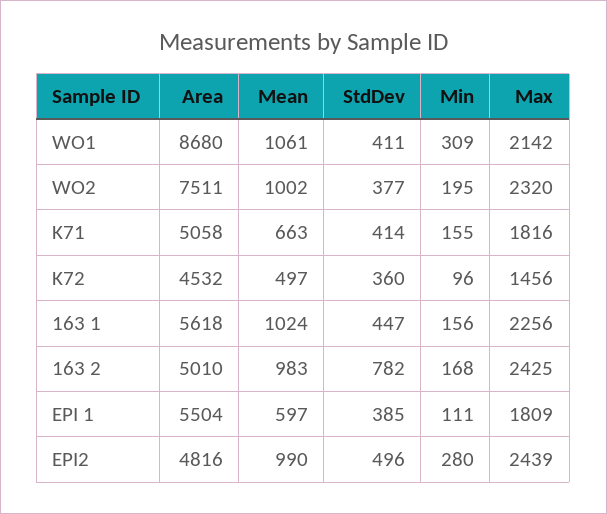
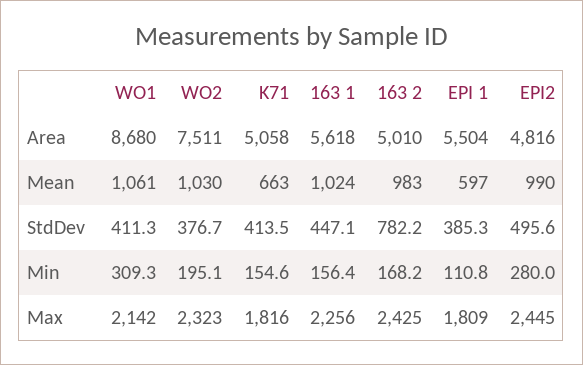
  {
    "Area": {
      "WO1": 8680,
      "WO2": 7511,
      "K71": 5058,
-     "K72": 4532,
      "163 1": 5618,
      "163 2": 5010,
      "EPI 1": 5504,
      "EPI2": 4816
    },
    "Mean": {
      "WO1": 1061,
-     "WO2": 1002,
+     "WO2": 1030,
      "K71": 663,
-     "K72": 497,
      "163 1": 1024,
      "163 2": 983,
      "EPI 1": 597,
      "EPI2": 990
    },
    "StdDev": {
      "WO1": 411.3,
      "WO2": 376.7,
      "K71": 413.5,
-     "K72": 360,
      "163 1": 447.1,
      "163 2": 782.2,
      "EPI 1": 385.3,
      "EPI2": 495.6
    },
    "Min": {
      "WO1": 309.3,
      "WO2": 195.1,
      "K71": 154.6,
-     "K72": 96,
      "163 1": 156.4,
      "163 2": 168.2,
      "EPI 1": 110.8,
      "EPI2": 280
    },
    "Max": {
      "WO1": 2142,
-     "WO2": 2320,
+     "WO2": 2323,
      "K71": 1816,
-     "K72": 1456,
      "163 1": 2256,
      "163 2": 2425,
      "EPI 1": 1809,
-     "EPI2": 2439
+     "EPI2": 2445
    }
  }

